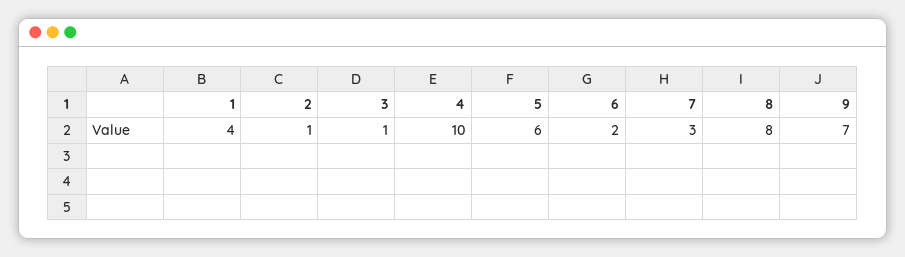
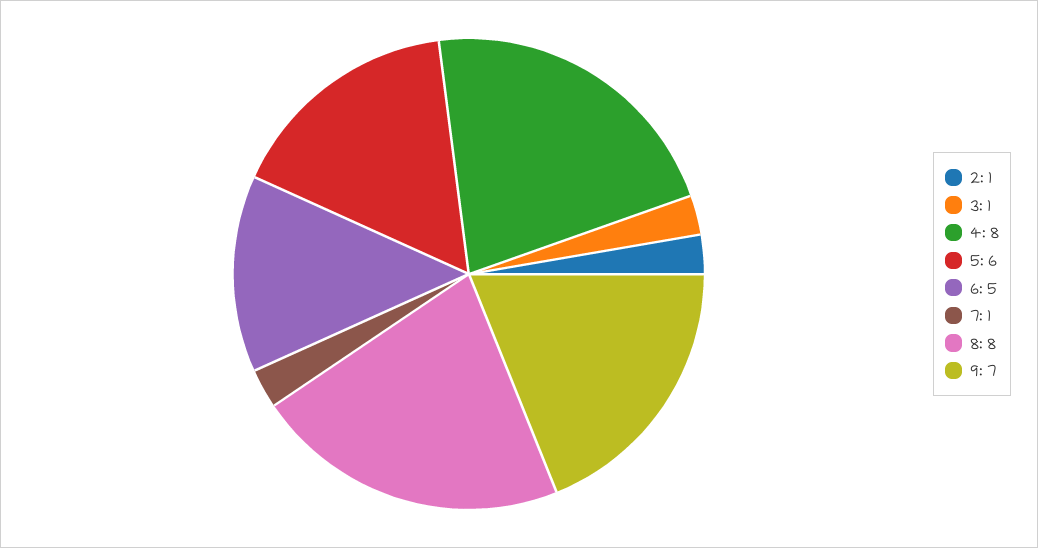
  {
-   "1": 4,
    "2": 1,
    "3": 1,
-   "4": 10,
+   "4": 8,
    "5": 6,
-   "6": 2,
+   "6": 5,
-   "7": 3,
+   "7": 1,
    "8": 8,
    "9": 7
  }

